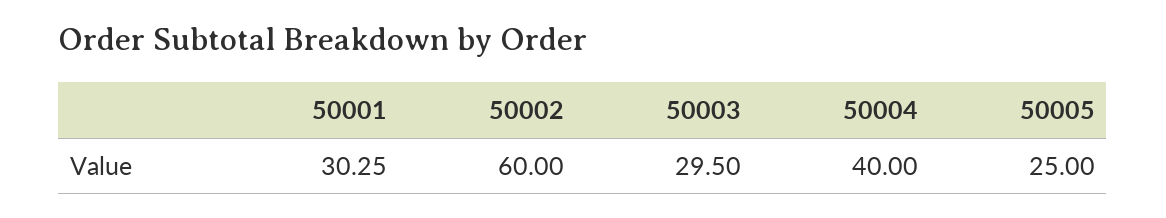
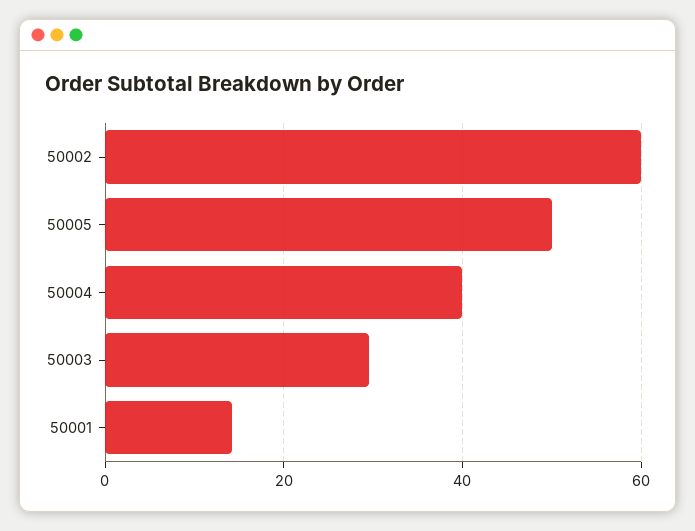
  {
-   "50001": 30.25,
+   "50001": 14,
    "50002": 60,
    "50003": 29.5,
    "50004": 40,
-   "50005": 25
+   "50005": 50
  }

